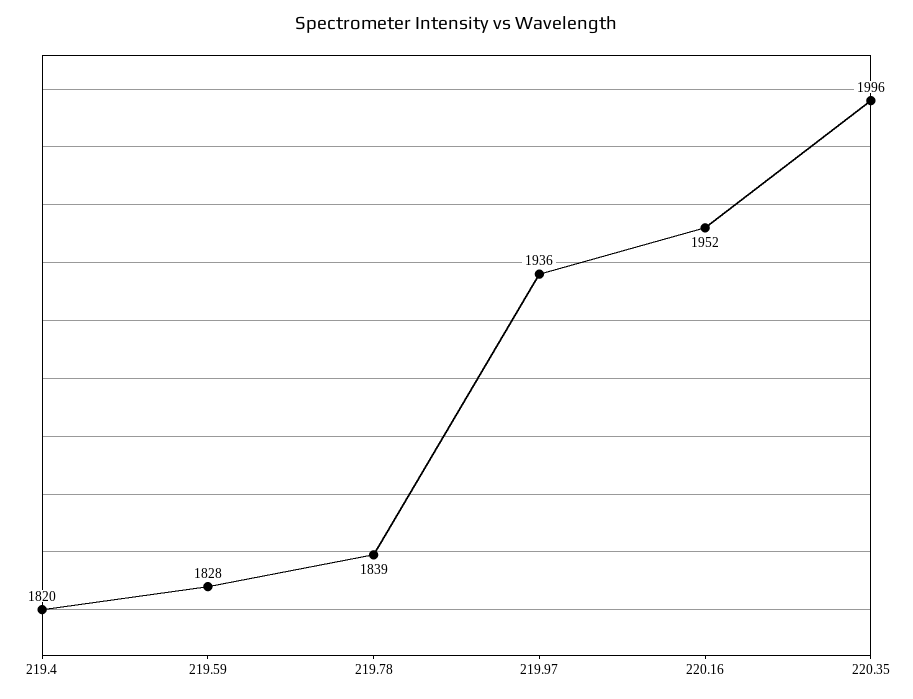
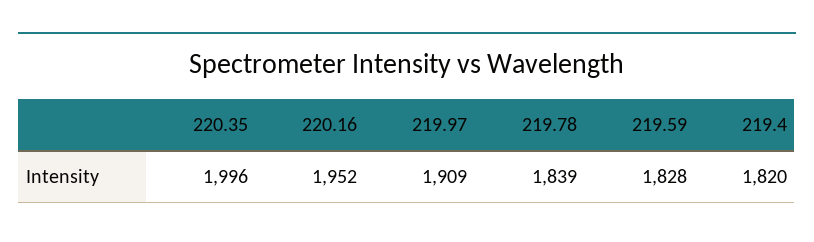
  {
    "219.4": 1820,
    "219.59": 1828,
    "219.78": 1839,
-   "219.97": 1936,
+   "219.97": 1909,
    "220.16": 1952,
    "220.35": 1996
  }

